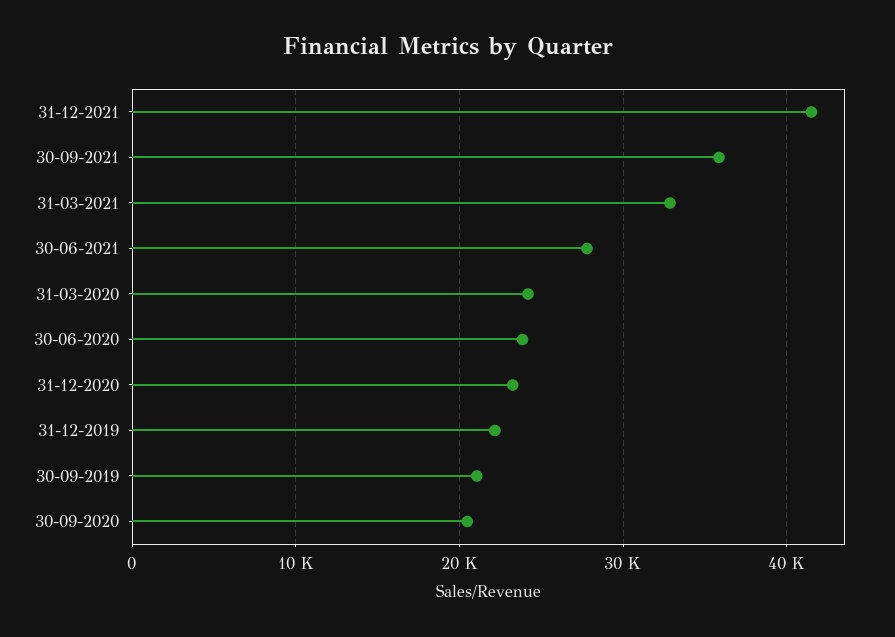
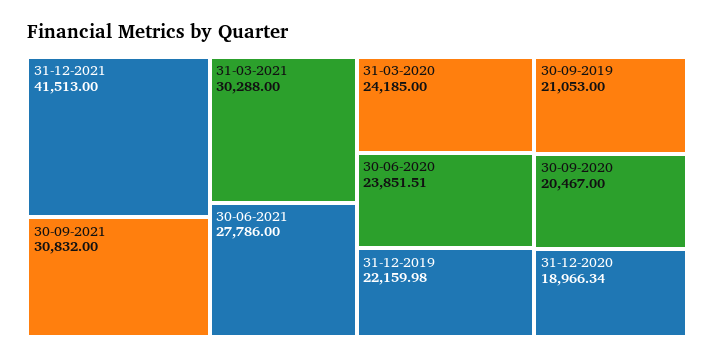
  {
    "31-12-2021": 41513,
-   "30-09-2021": 36000,
+   "30-09-2021": 30832,
-   "31-03-2021": 33000,
+   "31-03-2021": 30288,
    "30-06-2021": 27786,
    "31-03-2020": 24185,
    "30-06-2020": 23851.51,
-   "31-12-2020": 23000,
+   "31-12-2020": 18966.34,
    "31-12-2019": 22159.98,
    "30-09-2019": 21053,
    "30-09-2020": 20467
  }

